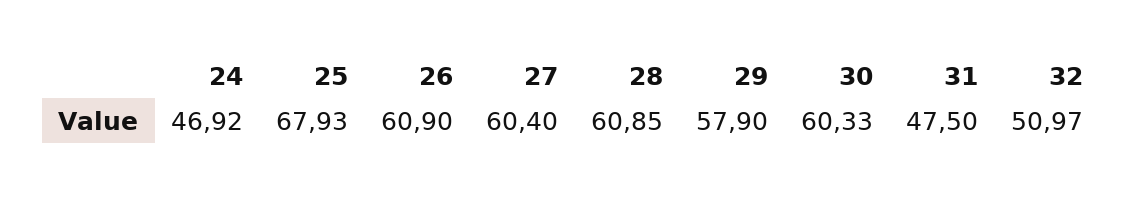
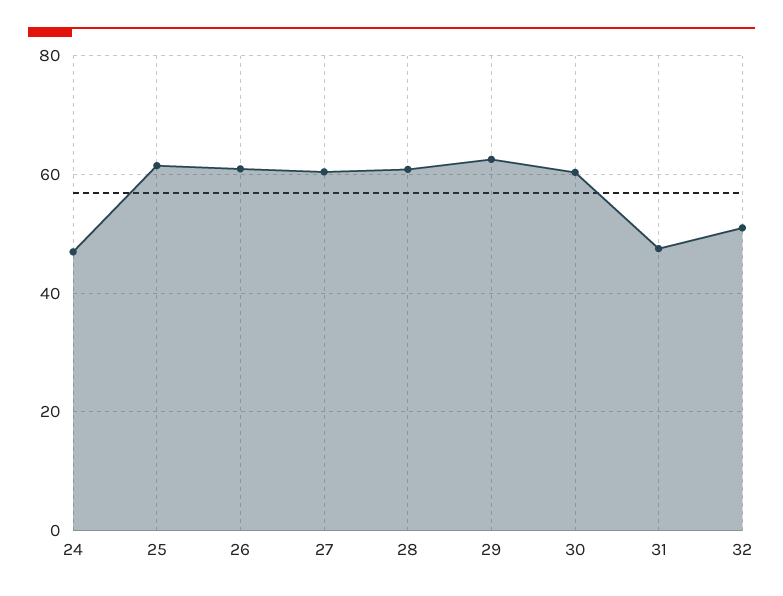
  {
    "24": 46.92,
-   "25": 67.93,
+   "25": 62,
    "26": 60.9,
    "27": 60.4,
    "28": 60.85,
-   "29": 57.9,
+   "29": 62,
    "30": 60.33,
    "31": 47.5,
    "32": 50.97
  }

